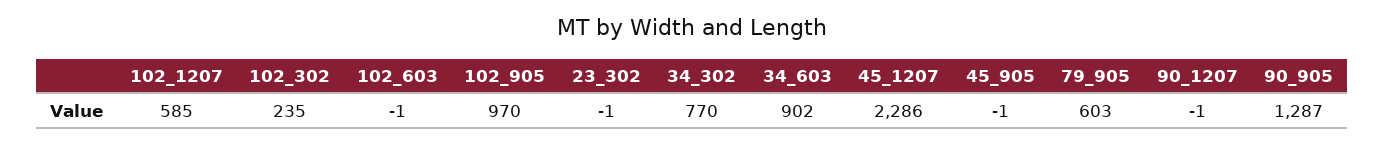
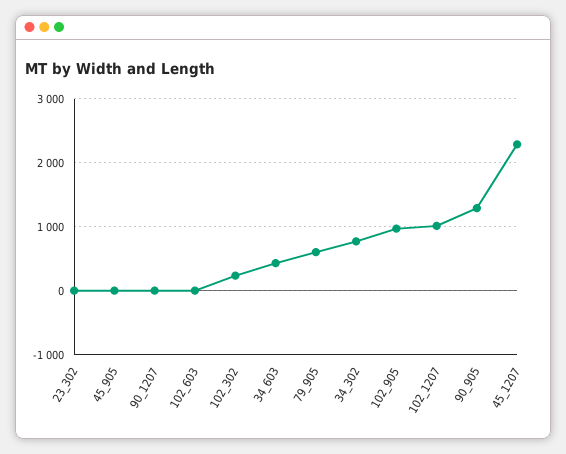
  {
-   "102_1207": 585,
+   "102_1207": 1000,
    "102_302": 235,
    "102_603": -1,
    "102_905": 970,
    "23_302": -1,
    "34_302": 770,
-   "34_603": 902,
+   "34_603": 400,
    "45_1207": 2286,
    "45_905": -1,
    "79_905": 603,
    "90_1207": -1,
    "90_905": 1287
  }

